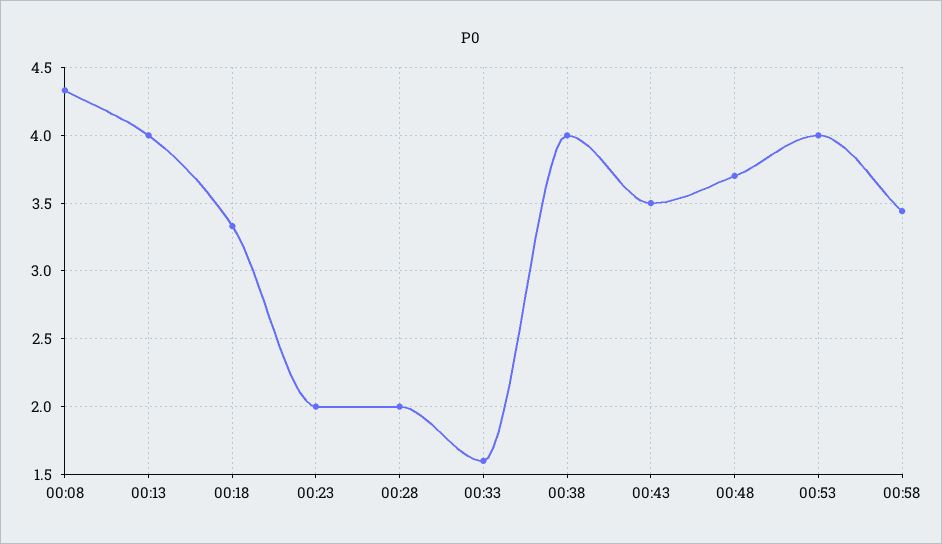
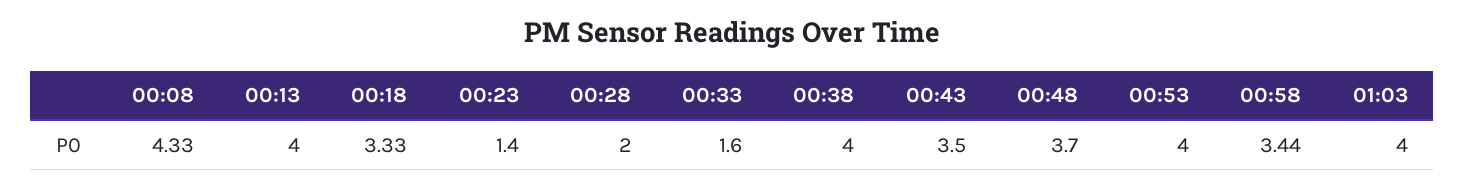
  {
    "00:08": 4.33,
    "00:13": 4,
    "00:18": 3.33,
-   "00:23": 2,
+   "00:23": 1.4,
    "00:28": 2,
    "00:33": 1.6,
    "00:38": 4,
    "00:43": 3.5,
    "00:48": 3.7,
    "00:53": 4,
-   "00:58": 3.44
+   "00:58": 3.44,
+   "01:03": 4
  }

